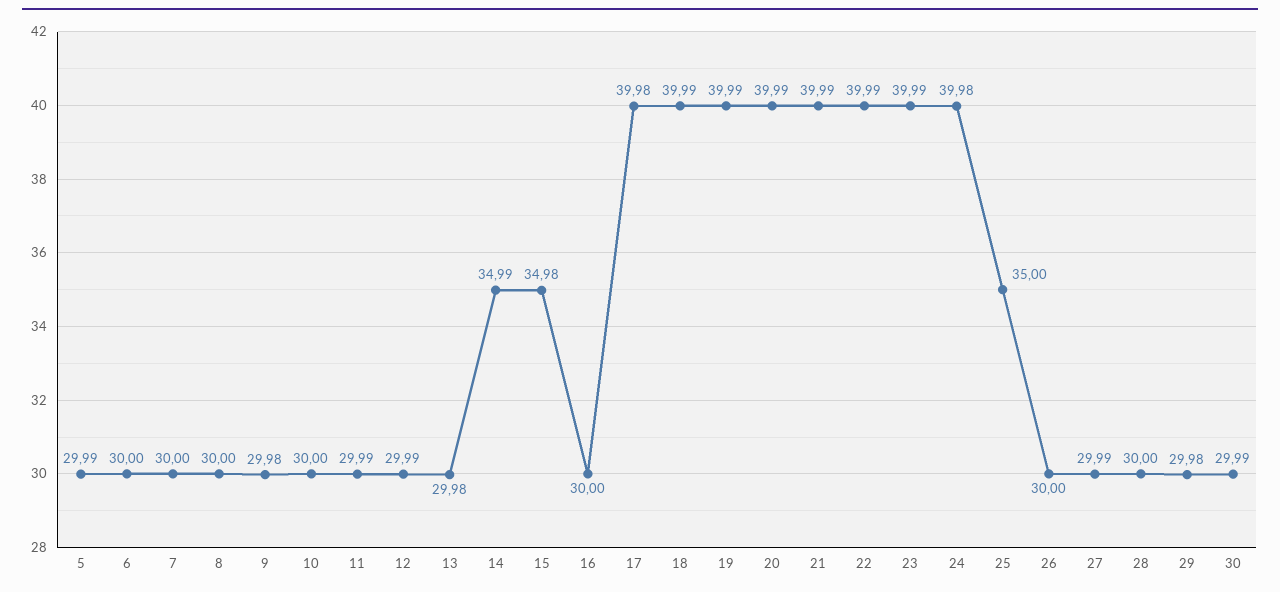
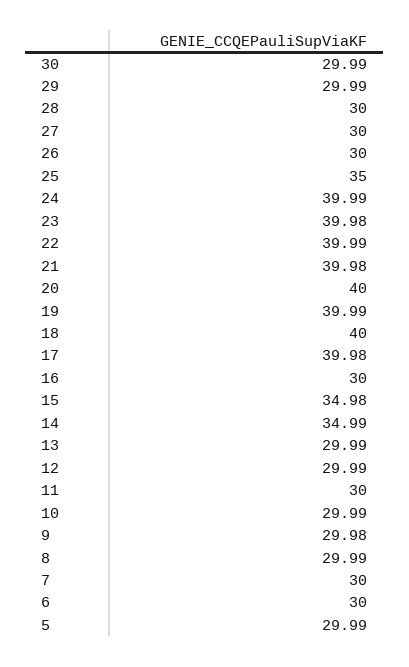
  {
    "5": 29.99,
    "6": 30,
    "7": 30,
-   "8": 30,
+   "8": 29.99,
    "9": 29.98,
-   "10": 30,
+   "10": 29.99,
-   "11": 29.99,
+   "11": 30,
    "12": 29.99,
-   "13": 29.98,
+   "13": 29.99,
    "14": 34.99,
    "15": 34.98,
    "16": 30,
    "17": 39.98,
-   "18": 39.99,
+   "18": 40,
    "19": 39.99,
-   "20": 39.99,
+   "20": 40,
-   "21": 39.99,
+   "21": 39.98,
    "22": 39.99,
-   "23": 39.99,
+   "23": 39.98,
-   "24": 39.98,
+   "24": 39.99,
    "25": 35,
    "26": 30,
-   "27": 29.99,
+   "27": 30,
    "28": 30,
-   "29": 29.98,
+   "29": 29.99,
    "30": 29.99
  }

